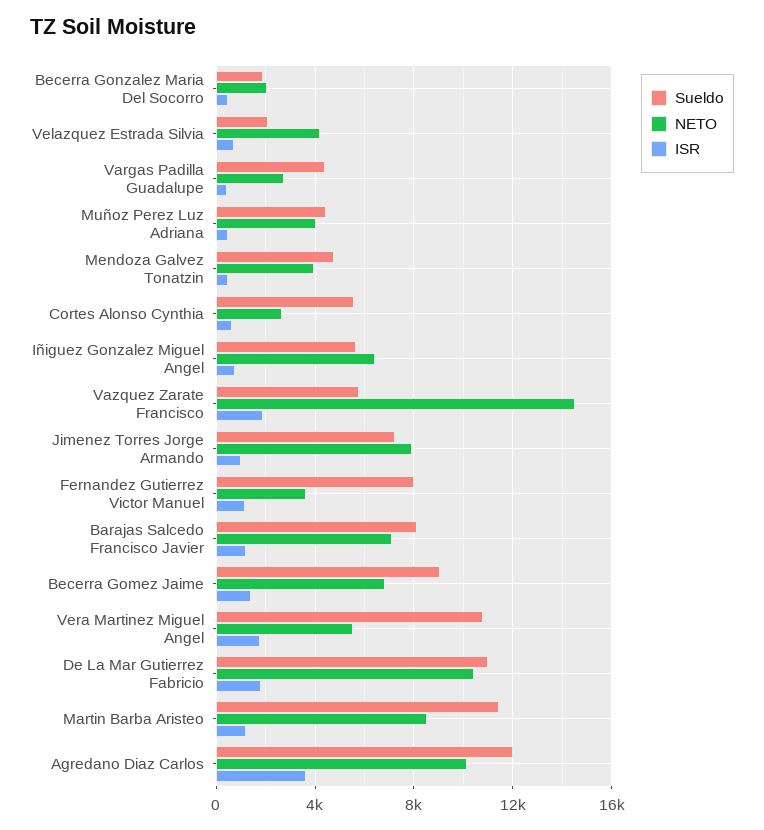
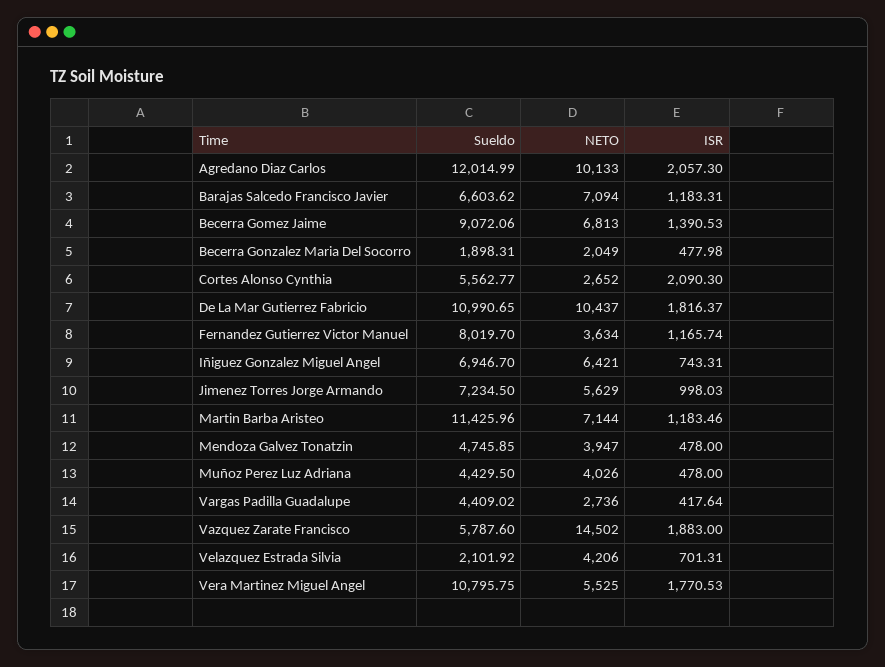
  {
    "Sueldo": {
      "Becerra Gonzalez Maria Del Socorro": 1898.31,
      "Velazquez Estrada Silvia": 2101.92,
      "Vargas Padilla Guadalupe": 4409.02,
      "Muñoz Perez Luz Adriana": 4429.5,
      "Mendoza Galvez Tonatzin": 4745.85,
      "Cortes Alonso Cynthia": 5562.77,
-     "Iñiguez Gonzalez Miguel Angel": 5500,
+     "Iñiguez Gonzalez Miguel Angel": 6946.7,
      "Vazquez Zarate Francisco": 5787.6,
      "Jimenez Torres Jorge Armando": 7234.5,
      "Fernandez Gutierrez Victor Manuel": 8019.7,
-     "Barajas Salcedo Francisco Javier": 8000,
+     "Barajas Salcedo Francisco Javier": 6603.62,
      "Becerra Gomez Jaime": 9072.06,
      "Vera Martinez Miguel Angel": 10795.75,
      "De La Mar Gutierrez Fabricio": 10990.65,
      "Martin Barba Aristeo": 11425.96,
      "Agredano Diaz Carlos": 12014.99
    },
    "NETO": {
      "Becerra Gonzalez Maria Del Socorro": 2049,
      "Velazquez Estrada Silvia": 4206,
      "Vargas Padilla Guadalupe": 2736,
      "Muñoz Perez Luz Adriana": 4026,
      "Mendoza Galvez Tonatzin": 3947,
      "Cortes Alonso Cynthia": 2652,
      "Iñiguez Gonzalez Miguel Angel": 6421,
      "Vazquez Zarate Francisco": 14502,
-     "Jimenez Torres Jorge Armando": 8000,
+     "Jimenez Torres Jorge Armando": 5629,
      "Fernandez Gutierrez Victor Manuel": 3634,
      "Barajas Salcedo Francisco Javier": 7094,
      "Becerra Gomez Jaime": 6813,
      "Vera Martinez Miguel Angel": 5525,
      "De La Mar Gutierrez Fabricio": 10437,
-     "Martin Barba Aristeo": 8500,
+     "Martin Barba Aristeo": 7144,
      "Agredano Diaz Carlos": 10133
    },
    "ISR": {
      "Becerra Gonzalez Maria Del Socorro": 477.98,
      "Velazquez Estrada Silvia": 701.31,
      "Vargas Padilla Guadalupe": 417.64,
      "Muñoz Perez Luz Adriana": 478,
      "Mendoza Galvez Tonatzin": 478,
-     "Cortes Alonso Cynthia": 500,
+     "Cortes Alonso Cynthia": 2090.3,
      "Iñiguez Gonzalez Miguel Angel": 743.31,
      "Vazquez Zarate Francisco": 1883,
      "Jimenez Torres Jorge Armando": 998.03,
      "Fernandez Gutierrez Victor Manuel": 1165.74,
      "Barajas Salcedo Francisco Javier": 1183.31,
      "Becerra Gomez Jaime": 1390.53,
      "Vera Martinez Miguel Angel": 1770.53,
      "De La Mar Gutierrez Fabricio": 1816.37,
      "Martin Barba Aristeo": 1183.46,
-     "Agredano Diaz Carlos": 3500
+     "Agredano Diaz Carlos": 2057.3
    }
  }

